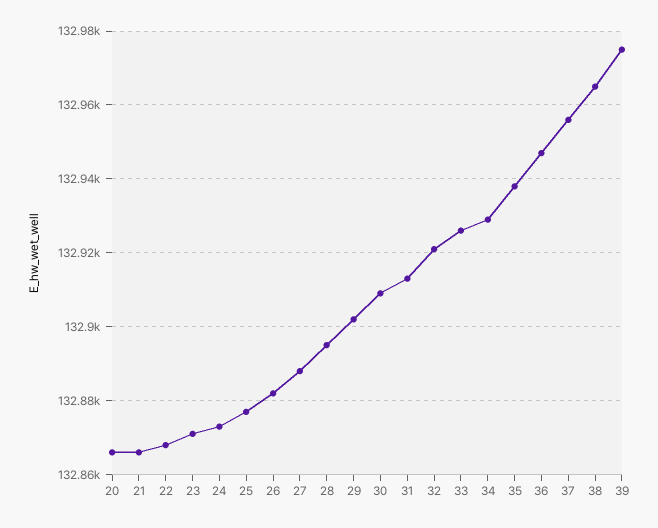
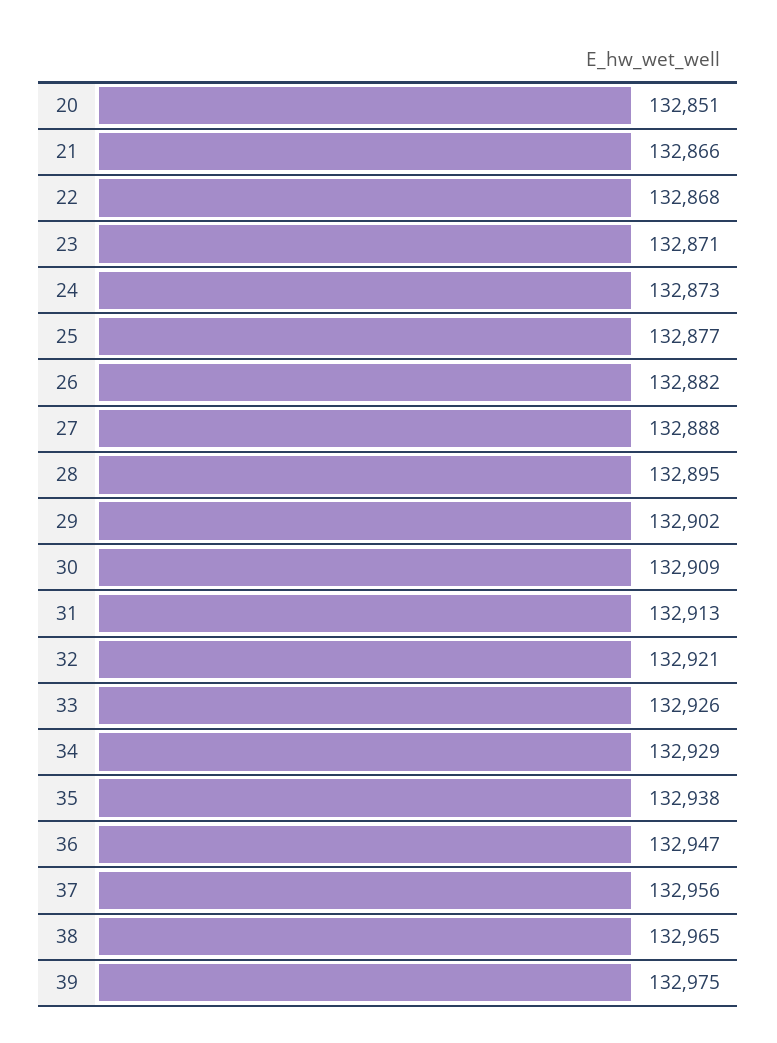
  {
-   "20": 132865,
+   "20": 132851,
    "21": 132866,
    "22": 132868,
    "23": 132871,
    "24": 132873,
    "25": 132877,
    "26": 132882,
    "27": 132888,
    "28": 132895,
    "29": 132902,
    "30": 132909,
    "31": 132913,
    "32": 132921,
    "33": 132926,
    "34": 132929,
    "35": 132938,
    "36": 132947,
    "37": 132956,
    "38": 132965,
    "39": 132975
  }

